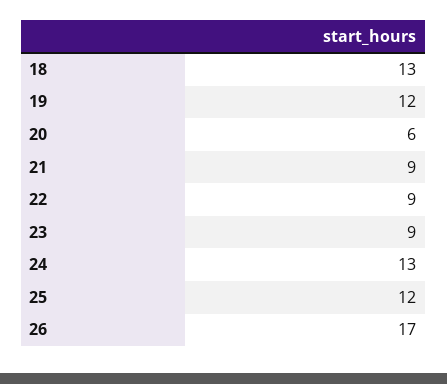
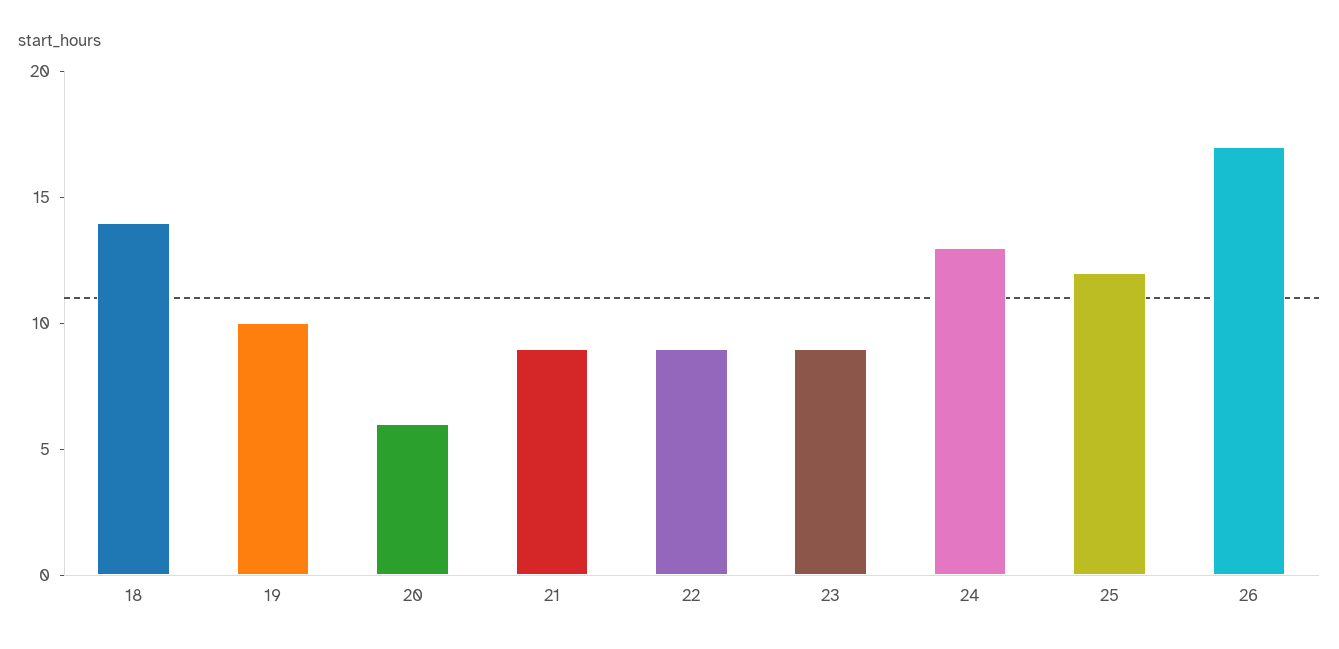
  {
-   "18": 13,
+   "18": 14,
-   "19": 12,
+   "19": 10,
    "20": 6,
    "21": 9,
    "22": 9,
    "23": 9,
    "24": 13,
    "25": 12,
    "26": 17
  }

